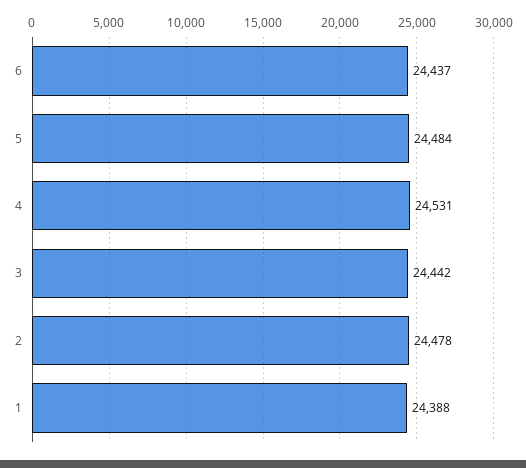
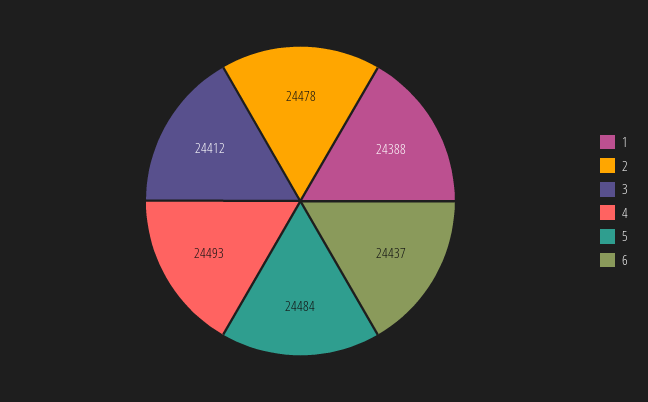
  {
    "6": 24437,
    "5": 24484,
-   "4": 24531,
+   "4": 24493,
-   "3": 24442,
+   "3": 24412,
    "2": 24478,
    "1": 24388
  }

